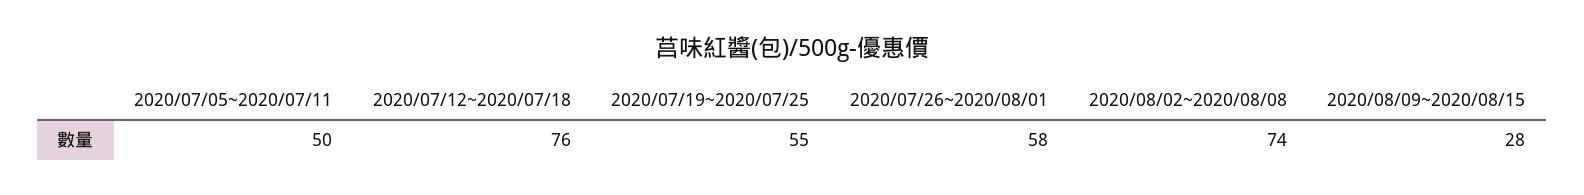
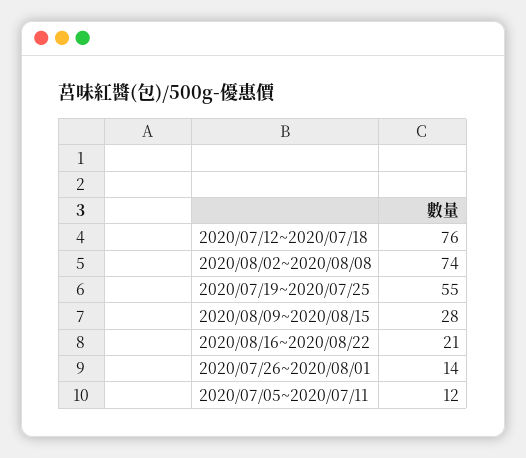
  {
-   "2020/07/05~2020/07/11": 50,
+   "2020/07/05~2020/07/11": 12,
    "2020/07/12~2020/07/18": 76,
    "2020/07/19~2020/07/25": 55,
-   "2020/07/26~2020/08/01": 58,
+   "2020/07/26~2020/08/01": 14,
    "2020/08/02~2020/08/08": 74,
-   "2020/08/09~2020/08/15": 28
+   "2020/08/09~2020/08/15": 28,
+   "2020/08/16~2020/08/22": 21
  }

